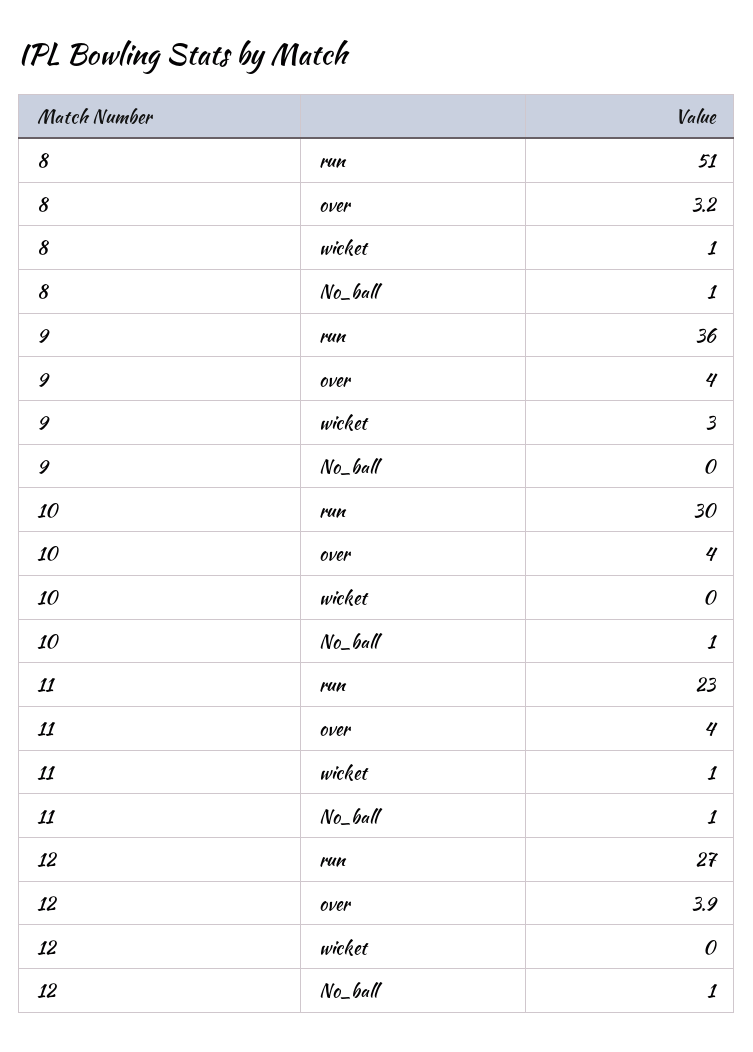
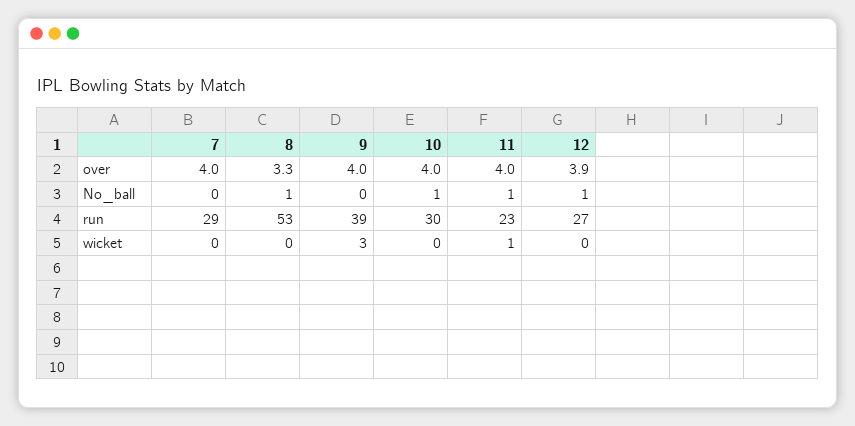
  {
    "8": {
-     "run": 51,
+     "run": 53,
-     "over": 3.2,
+     "over": 3.3,
-     "wicket": 1,
+     "wicket": 0,
      "No_ball": 1
    },
    "9": {
-     "run": 36,
+     "run": 39,
      "over": 4,
      "wicket": 3,
      "No_ball": 0
    },
    "10": {
      "run": 30,
      "over": 4,
      "wicket": 0,
      "No_ball": 1
    },
    "11": {
      "run": 23,
      "over": 4,
      "wicket": 1,
      "No_ball": 1
    },
    "12": {
      "run": 27,
      "over": 3.9,
      "wicket": 0,
      "No_ball": 1
-   }
+   },
+   "7": {
+     "over": 4,
+     "No_ball": 0,
+     "run": 29,
+     "wicket": 0
+   }
  }

